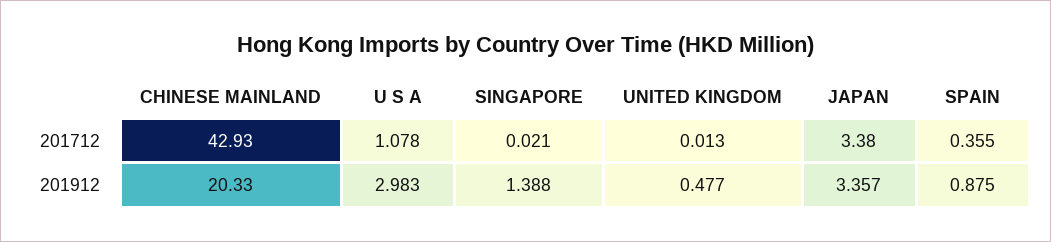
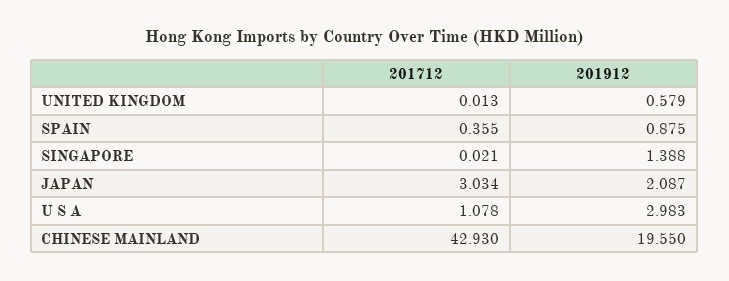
  {
    "CHINESE MAINLAND": {
      "201712": 42.93,
-     "201912": 20.33
+     "201912": 19.55
    },
    "U S A": {
      "201712": 1.078,
      "201912": 2.983
    },
    "SINGAPORE": {
      "201712": 0.021,
      "201912": 1.388
    },
    "UNITED KINGDOM": {
      "201712": 0.013,
-     "201912": 0.477
+     "201912": 0.579
    },
    "JAPAN": {
-     "201712": 3.38,
+     "201712": 3.034,
-     "201912": 3.357
+     "201912": 2.087
    },
    "SPAIN": {
      "201712": 0.355,
      "201912": 0.875
    }
  }

